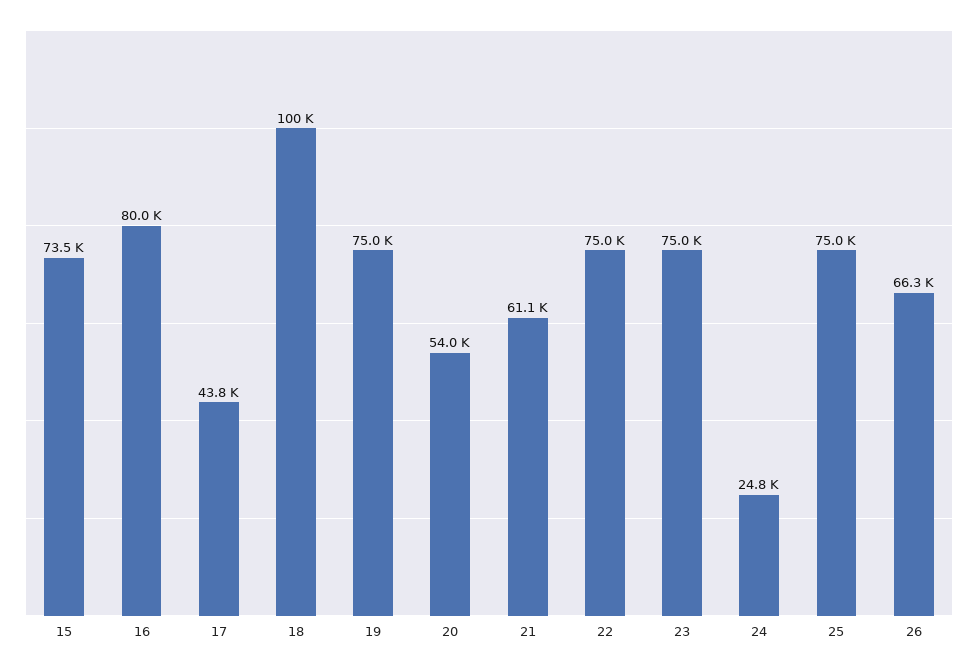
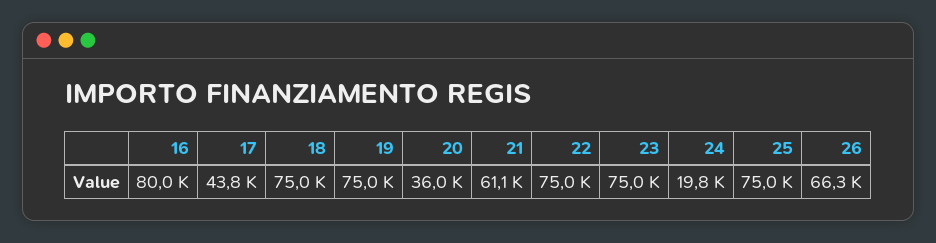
  {
-   "15": 73500,
    "16": 80000,
    "17": 43800,
-   "18": 100000,
+   "18": 75000,
    "19": 75000,
-   "20": 54000,
+   "20": 36000,
    "21": 61100,
    "22": 75000,
    "23": 75000,
-   "24": 24800,
+   "24": 19800,
    "25": 75000,
    "26": 66300
  }

